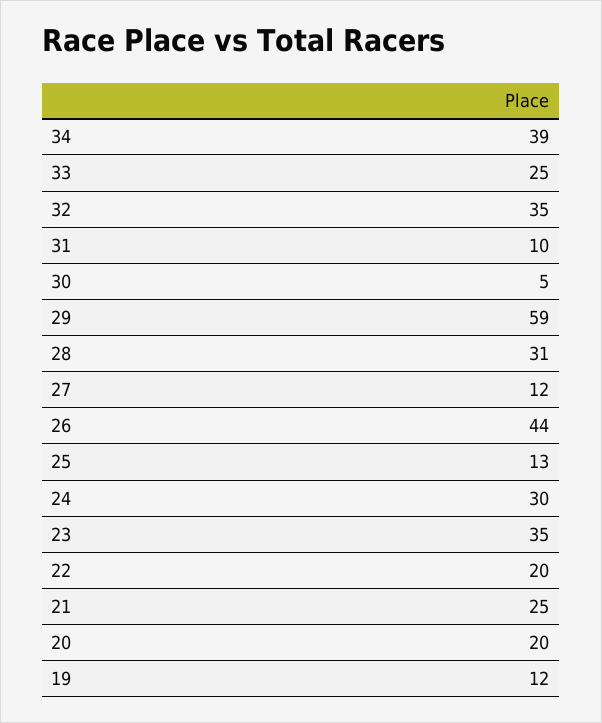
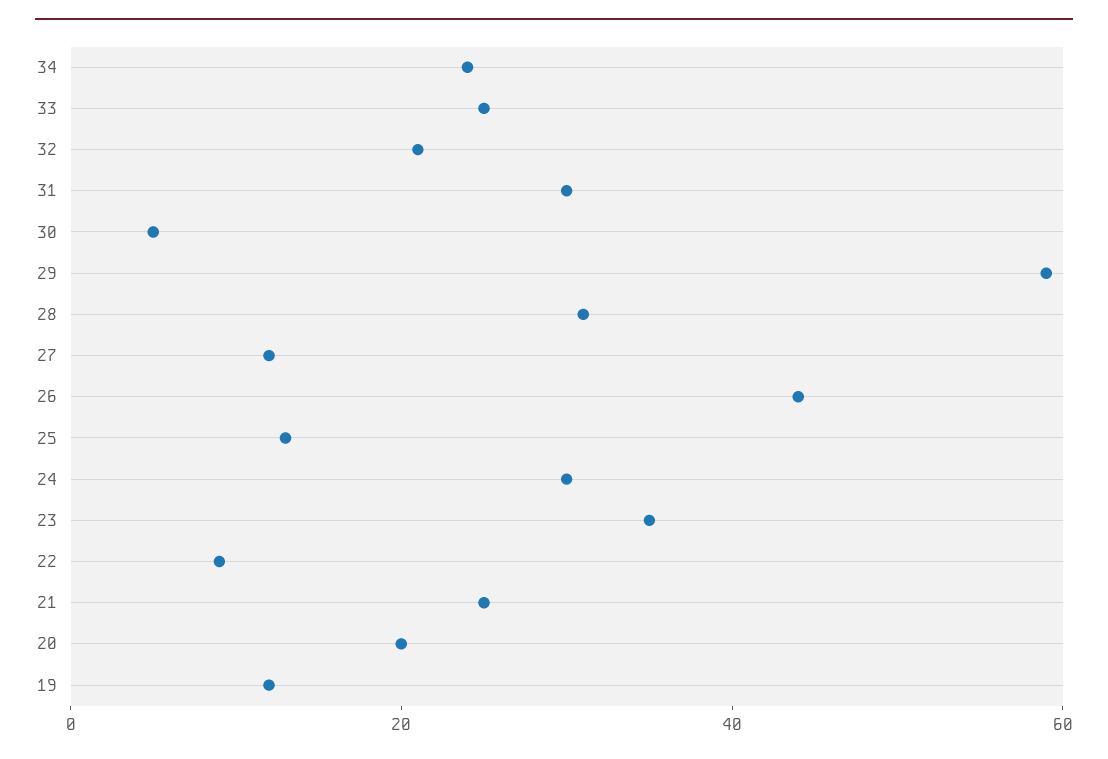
  {
-   "34": 39,
+   "34": 25,
    "33": 25,
-   "32": 35,
+   "32": 20,
-   "31": 10,
+   "31": 30,
    "30": 5,
    "29": 59,
    "28": 31,
    "27": 12,
    "26": 44,
    "25": 13,
    "24": 30,
    "23": 35,
-   "22": 20,
+   "22": 10,
    "21": 25,
    "20": 20,
    "19": 12
  }

